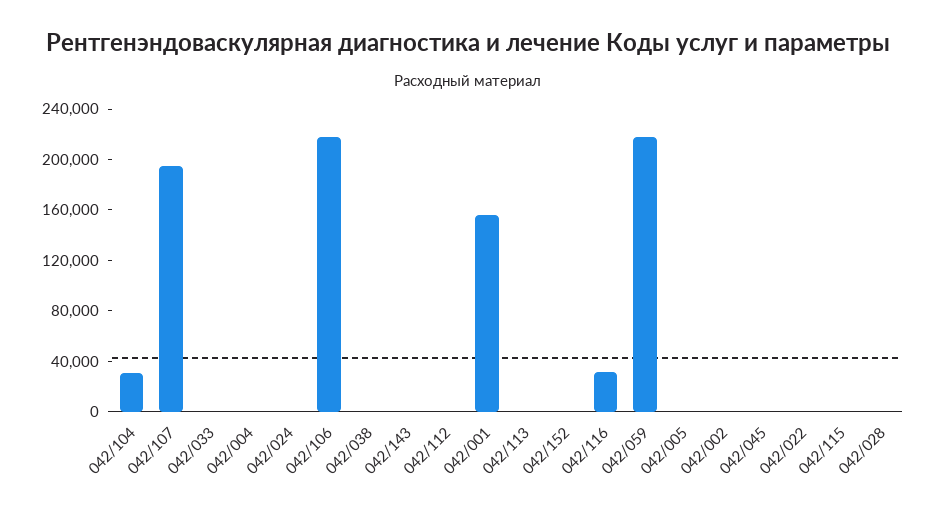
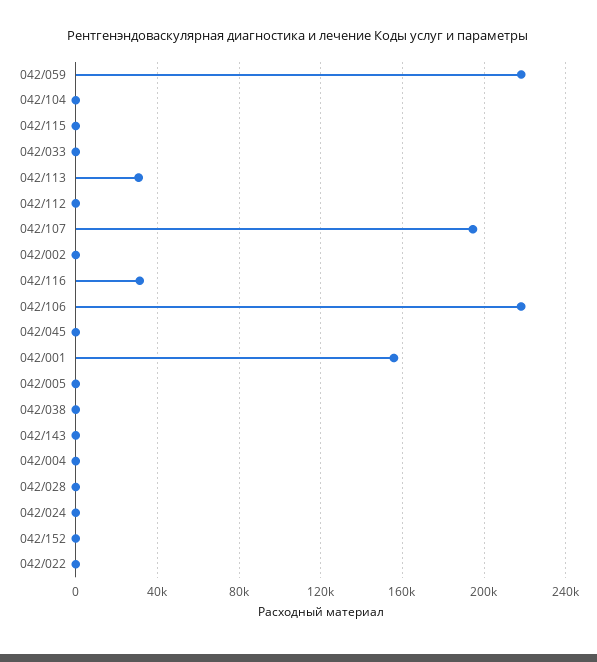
  {
-   "042/104": 30000,
+   "042/104": 0,
    "042/107": 195000,
    "042/033": 0,
    "042/004": 0,
    "042/024": 0,
    "042/106": 220000,
    "042/038": 0,
    "042/143": 0,
    "042/112": 0,
    "042/001": 155000,
-   "042/113": 0,
+   "042/113": 30000,
    "042/152": 0,
    "042/116": 30000,
    "042/059": 220000,
    "042/005": 0,
    "042/002": 0,
    "042/045": 0,
    "042/022": 0,
    "042/115": 0,
    "042/028": 0
  }

